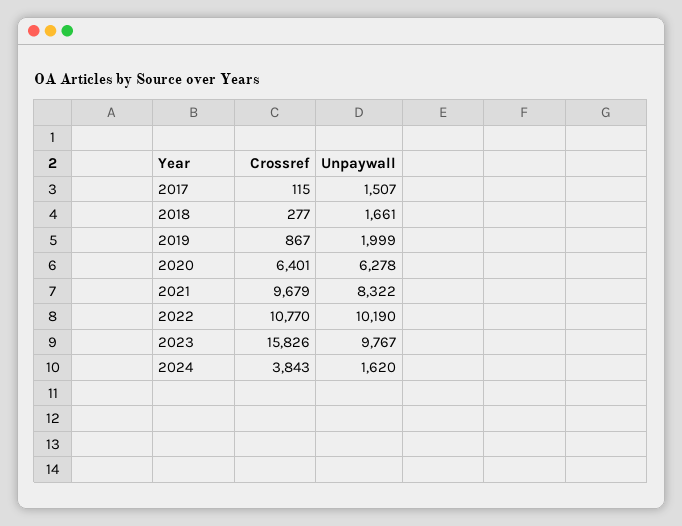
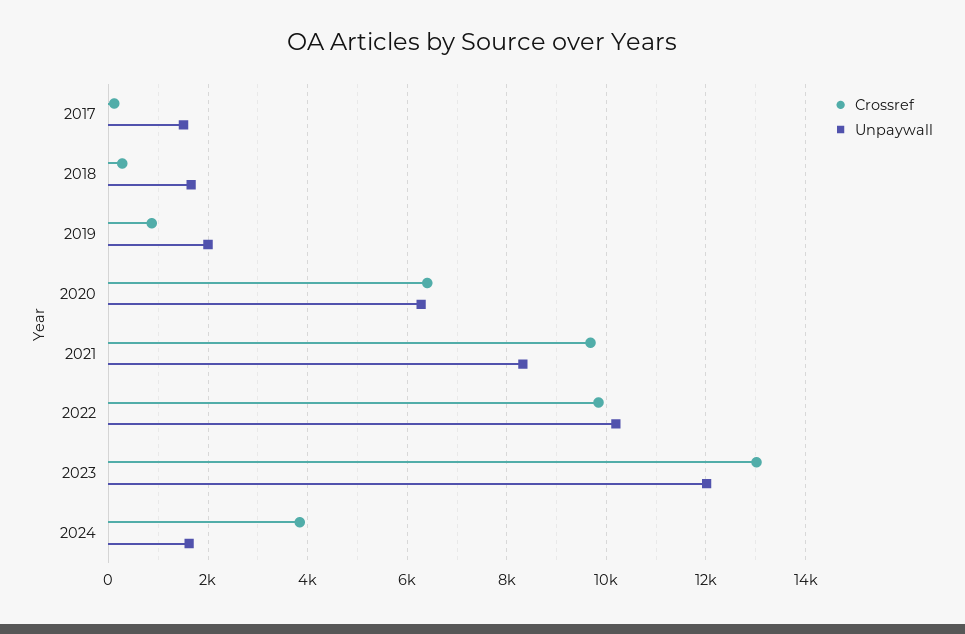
  {
    "Crossref": {
      "2017": 115,
      "2018": 277,
      "2019": 867,
      "2020": 6401,
      "2021": 9679,
-     "2022": 10770,
+     "2022": 9800,
-     "2023": 15826,
+     "2023": 13000,
      "2024": 3843
    },
    "Unpaywall": {
      "2017": 1507,
      "2018": 1661,
      "2019": 1999,
      "2020": 6278,
      "2021": 8322,
      "2022": 10190,
-     "2023": 9767,
+     "2023": 12000,
      "2024": 1620
    }
  }

